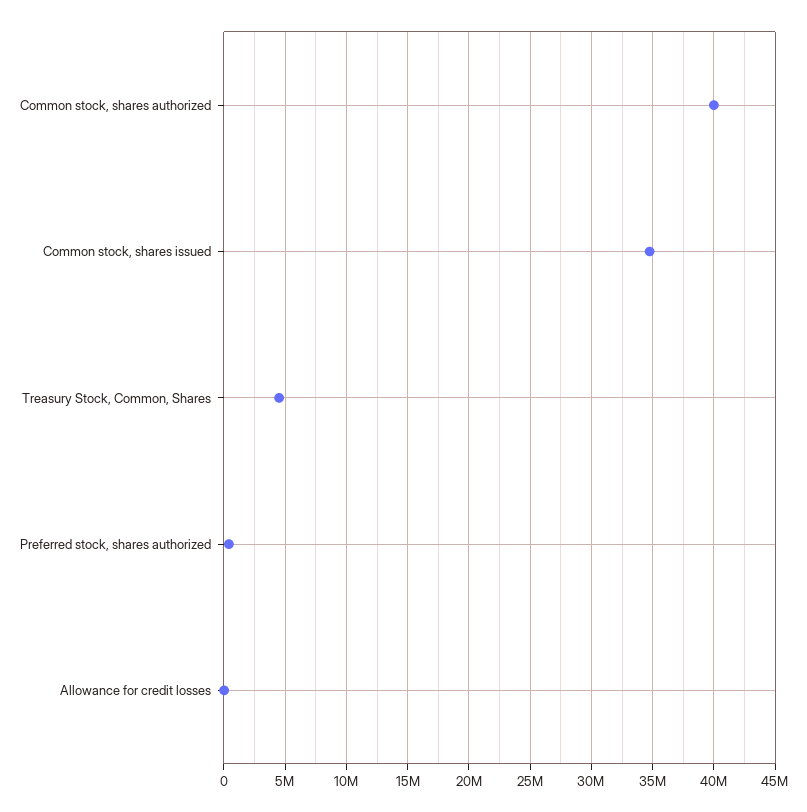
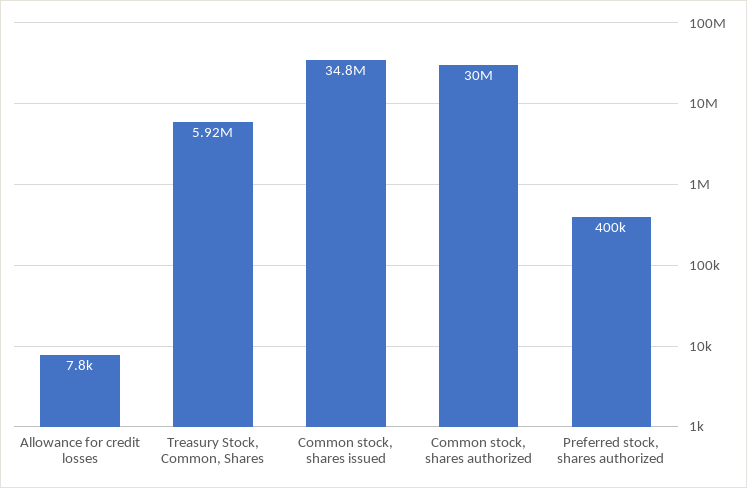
  {
-   "Common stock, shares authorized": 40000000,
+   "Common stock, shares authorized": 30000000,
    "Common stock, shares issued": 34800000,
-   "Treasury Stock, Common, Shares": 4500000,
+   "Treasury Stock, Common, Shares": 5920000,
    "Preferred stock, shares authorized": 400000,
    "Allowance for credit losses": 7800
  }

